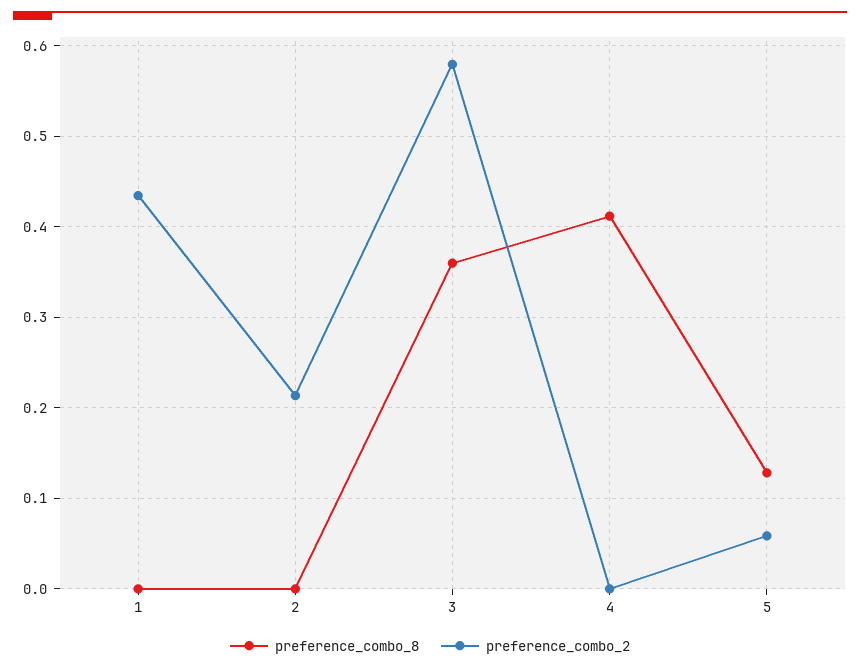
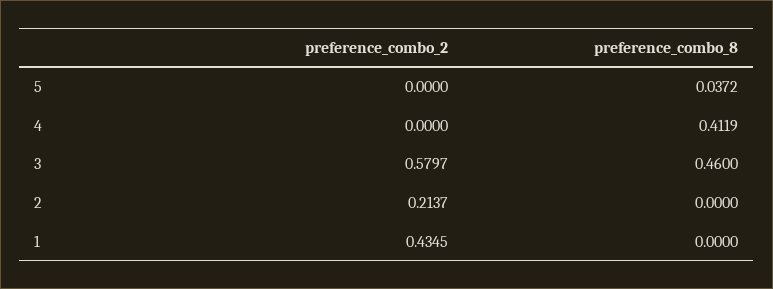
  {
    "preference_combo_8": {
      "1": 0,
      "2": 0,
-     "3": 0.36,
+     "3": 0.46,
      "4": 0.4119,
-     "5": 0.13
+     "5": 0.0372
    },
    "preference_combo_2": {
      "1": 0.4345,
      "2": 0.2137,
      "3": 0.5797,
      "4": 0,
-     "5": 0.06
+     "5": 0
    }
  }

